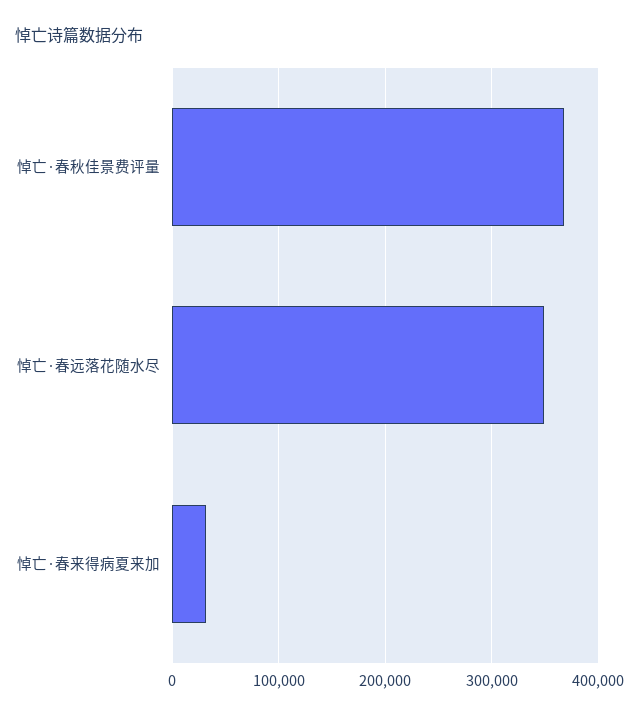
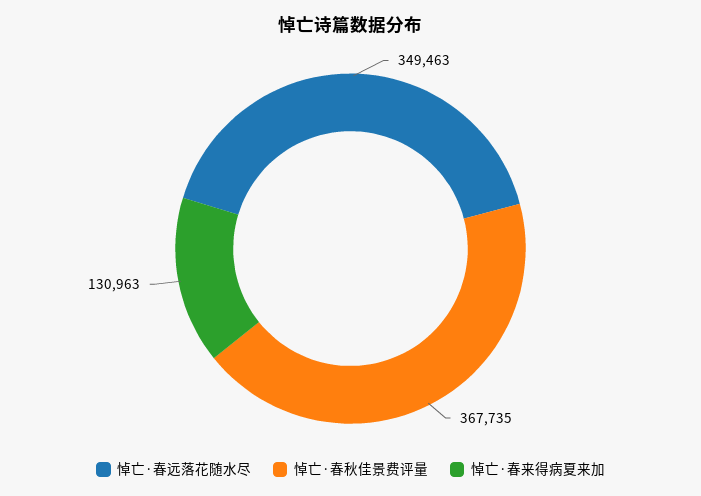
  {
    "悼亡·春秋佳景费评量": 367735,
    "悼亡·春远落花随水尽": 349463,
-   "悼亡·春来得病夏来加": 30000
+   "悼亡·春来得病夏来加": 130963
  }

